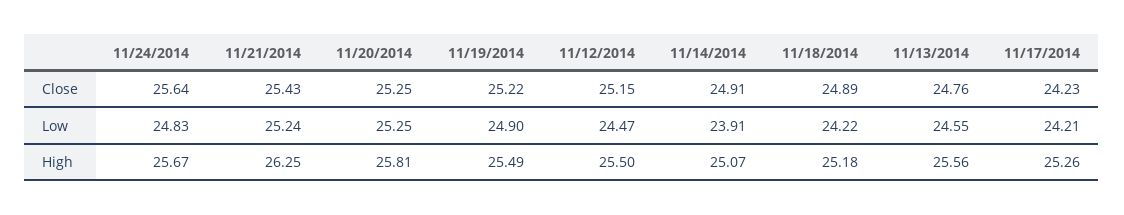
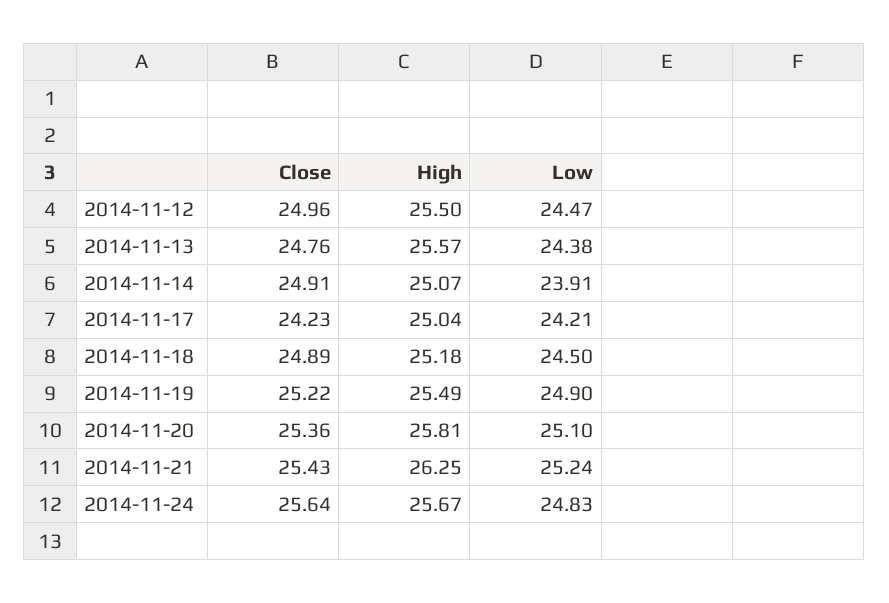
  {
    "11/24/2014": {
      "Close": 25.64,
      "Low": 24.83,
      "High": 25.67
    },
    "11/21/2014": {
      "Close": 25.43,
      "Low": 25.24,
      "High": 26.25
    },
    "11/20/2014": {
-     "Close": 25.25,
+     "Close": 25.36,
-     "Low": 25.25,
+     "Low": 25.1,
      "High": 25.81
    },
    "11/19/2014": {
      "Close": 25.22,
      "Low": 24.9,
      "High": 25.49
    },
    "11/12/2014": {
-     "Close": 25.15,
+     "Close": 24.96,
      "Low": 24.47,
      "High": 25.5
    },
    "11/14/2014": {
      "Close": 24.91,
      "Low": 23.91,
      "High": 25.07
    },
    "11/18/2014": {
      "Close": 24.89,
-     "Low": 24.22,
+     "Low": 24.5,
      "High": 25.18
    },
    "11/13/2014": {
      "Close": 24.76,
-     "Low": 24.55,
+     "Low": 24.38,
-     "High": 25.56
+     "High": 25.57
    },
    "11/17/2014": {
      "Close": 24.23,
      "Low": 24.21,
-     "High": 25.26
+     "High": 25.04
    }
  }

